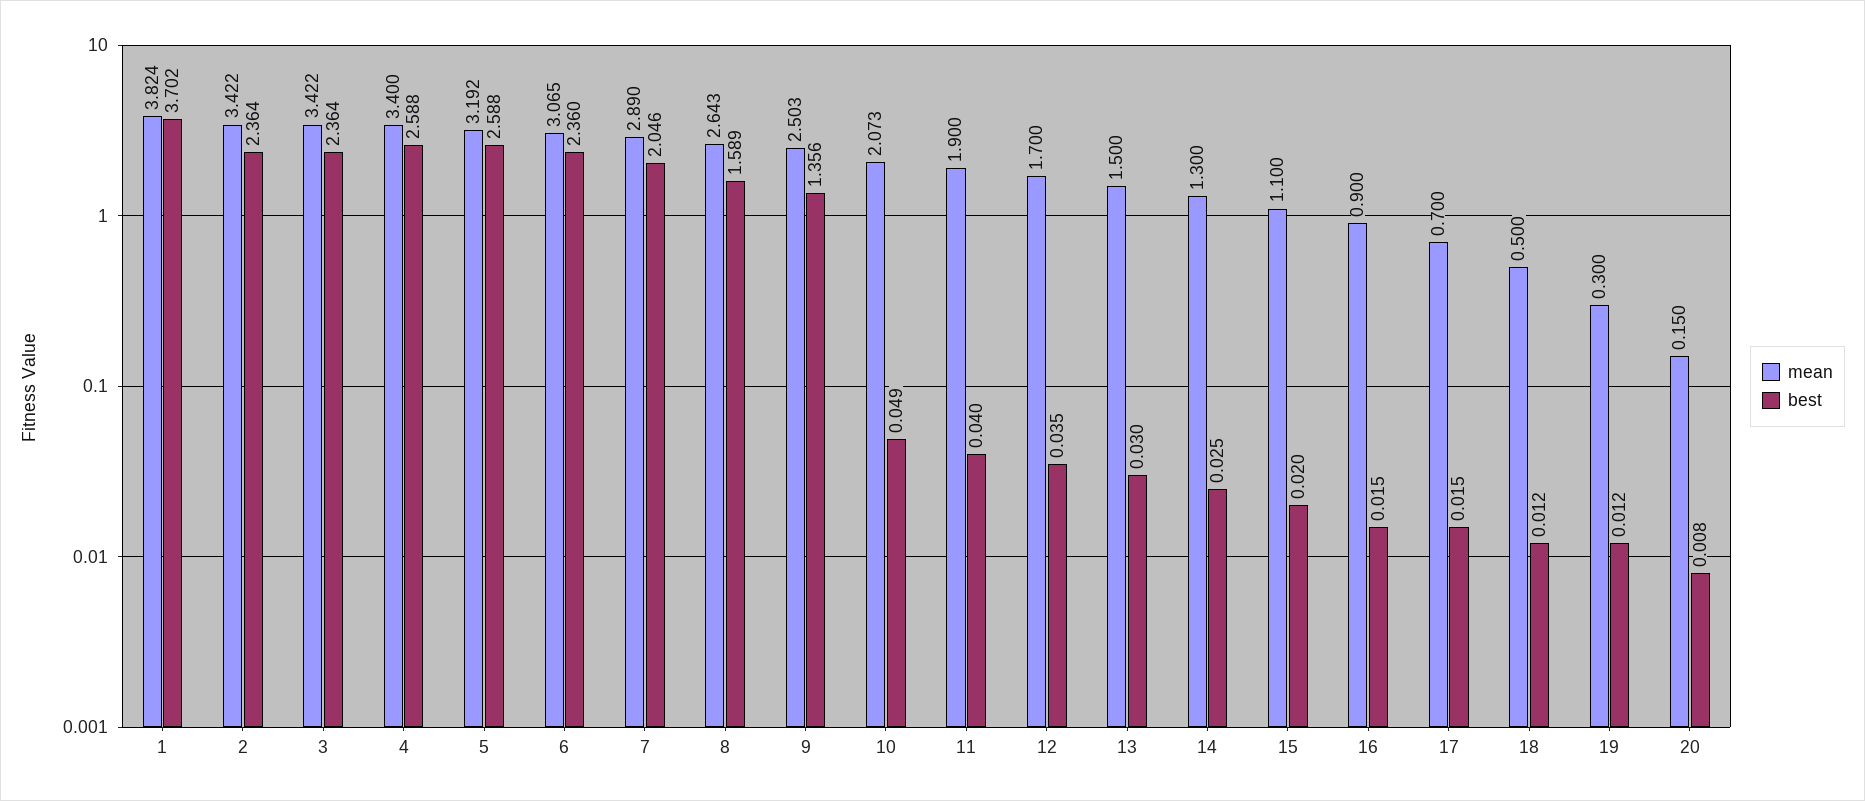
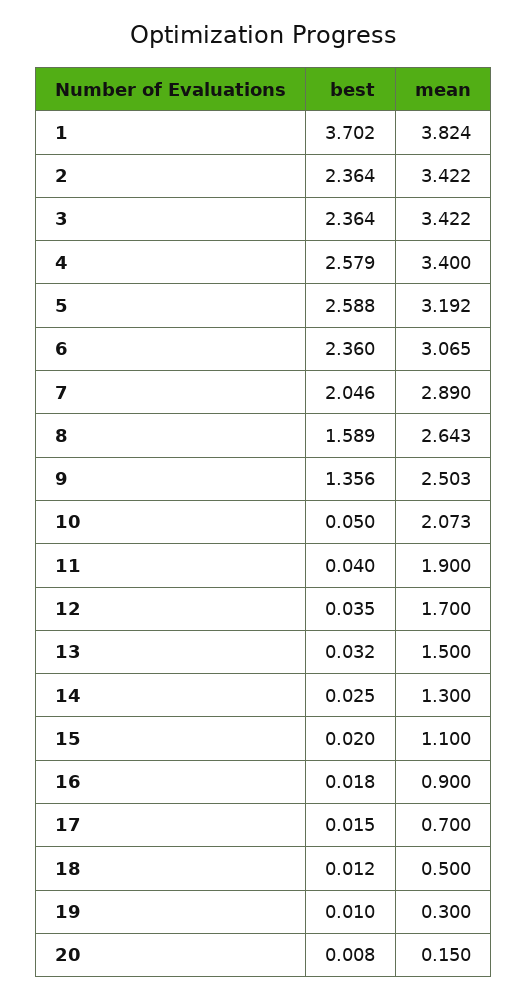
  {
    "mean": {
      "1": 3.824,
      "2": 3.422,
      "3": 3.422,
      "4": 3.4,
      "5": 3.192,
      "6": 3.065,
      "7": 2.89,
      "8": 2.643,
      "9": 2.503,
      "10": 2.073,
      "11": 1.9,
      "12": 1.7,
      "13": 1.5,
      "14": 1.3,
      "15": 1.1,
      "16": 0.9,
      "17": 0.7,
      "18": 0.5,
      "19": 0.3,
      "20": 0.15
    },
    "best": {
      "1": 3.702,
      "2": 2.364,
      "3": 2.364,
-     "4": 2.588,
+     "4": 2.579,
      "5": 2.588,
      "6": 2.36,
      "7": 2.046,
      "8": 1.589,
      "9": 1.356,
-     "10": 0.049,
+     "10": 0.05,
      "11": 0.04,
      "12": 0.035,
-     "13": 0.03,
+     "13": 0.032,
      "14": 0.025,
      "15": 0.02,
-     "16": 0.015,
+     "16": 0.018,
      "17": 0.015,
      "18": 0.012,
-     "19": 0.012,
+     "19": 0.01,
      "20": 0.008
    }
  }

